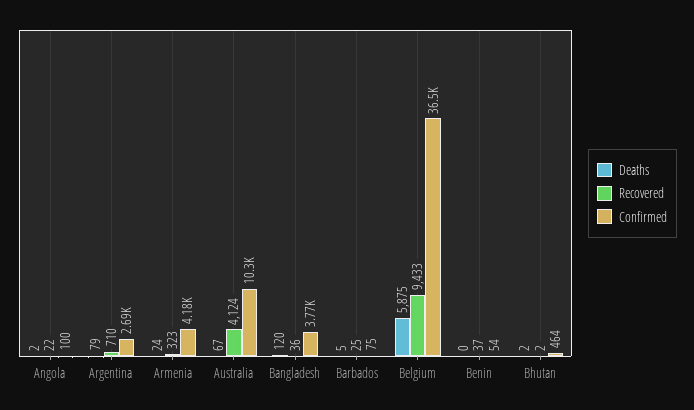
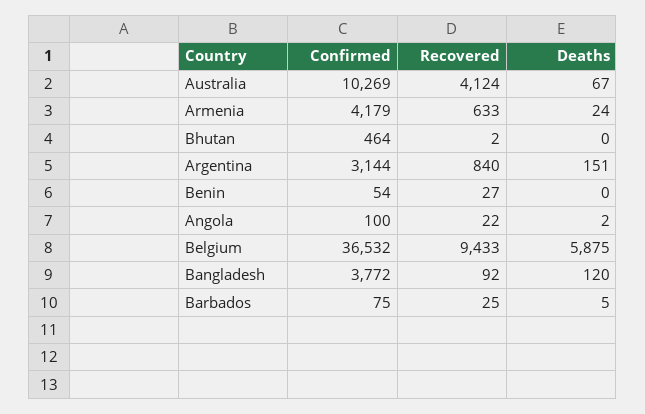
  {
    "Deaths": {
      "Angola": 2,
-     "Argentina": 79,
+     "Argentina": 151,
      "Armenia": 24,
      "Australia": 67,
      "Bangladesh": 120,
      "Barbados": 5,
      "Belgium": 5875,
      "Benin": 0,
-     "Bhutan": 2
+     "Bhutan": 0
    },
    "Recovered": {
      "Angola": 22,
-     "Argentina": 710,
+     "Argentina": 840,
-     "Armenia": 323,
+     "Armenia": 633,
      "Australia": 4124,
-     "Bangladesh": 36,
+     "Bangladesh": 92,
      "Barbados": 25,
      "Belgium": 9433,
-     "Benin": 37,
+     "Benin": 27,
      "Bhutan": 2
    },
    "Confirmed": {
      "Angola": 100,
-     "Argentina": 2690,
+     "Argentina": 3144,
      "Armenia": 4179,
      "Australia": 10269,
      "Bangladesh": 3772,
      "Barbados": 75,
      "Belgium": 36532,
      "Benin": 54,
      "Bhutan": 464
    }
  }

